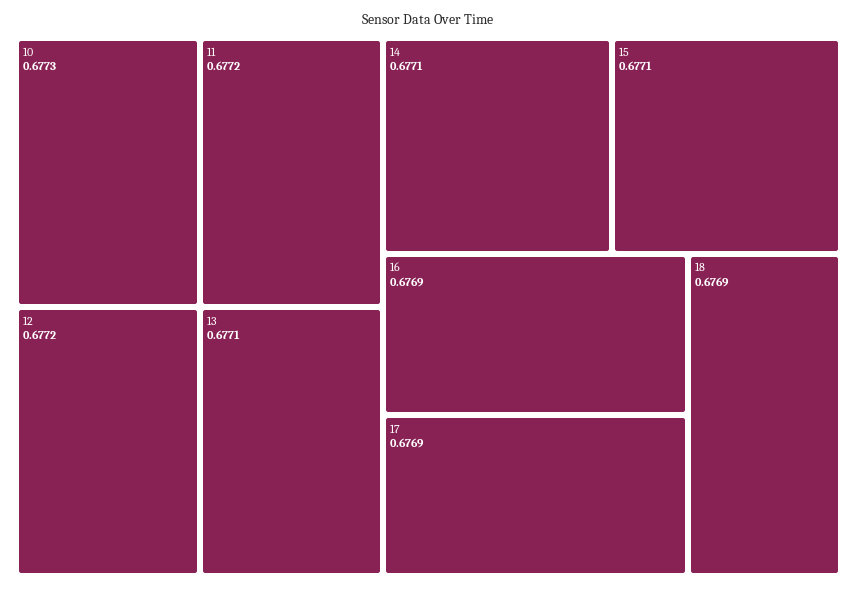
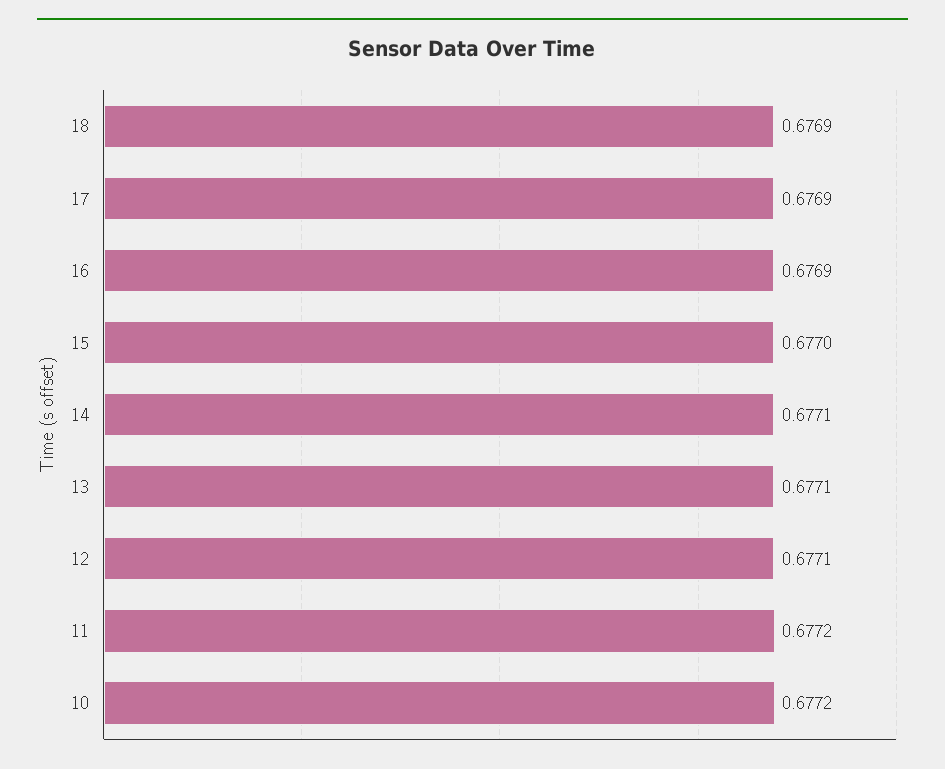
  {
-   "10": 0.6773,
+   "10": 0.6772,
    "11": 0.6772,
-   "12": 0.6772,
+   "12": 0.6771,
    "13": 0.6771,
    "14": 0.6771,
-   "15": 0.6771,
+   "15": 0.677,
    "16": 0.6769,
    "17": 0.6769,
    "18": 0.6769
  }

